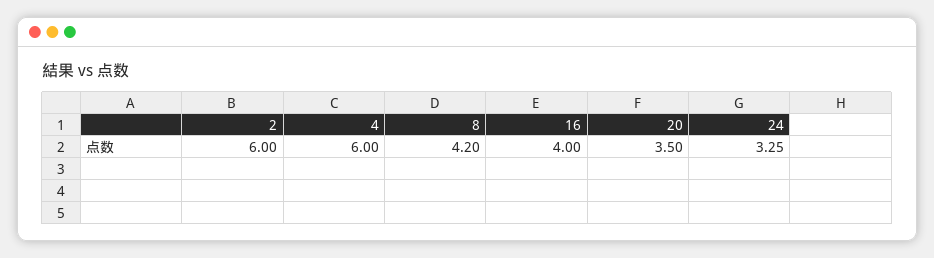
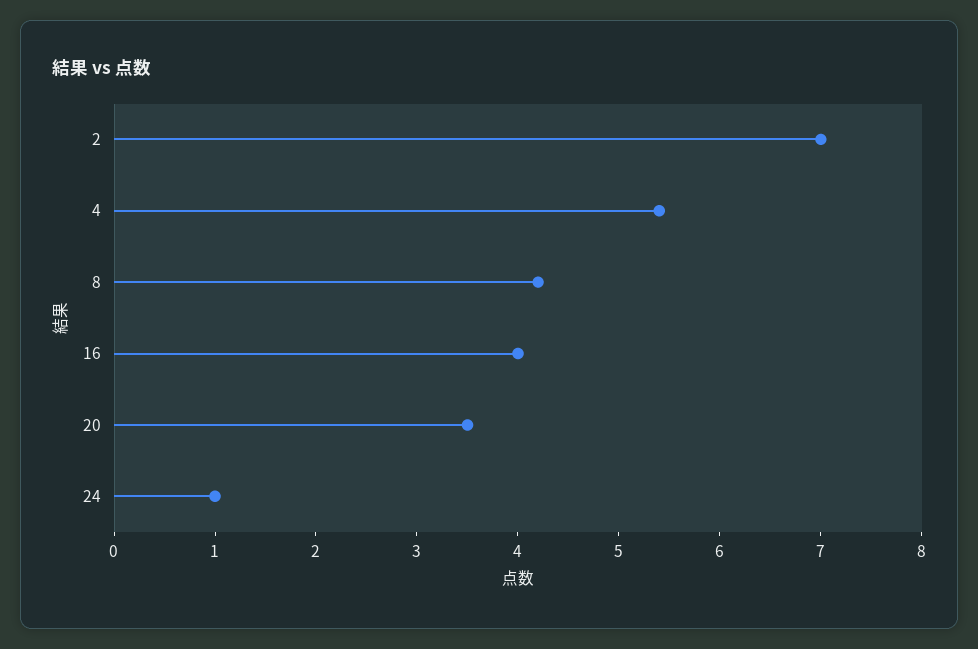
  {
-   "2": 6,
+   "2": 7,
-   "4": 6,
+   "4": 5.4,
    "8": 4.2,
    "16": 4,
    "20": 3.5,
-   "24": 3.25
+   "24": 1
  }

